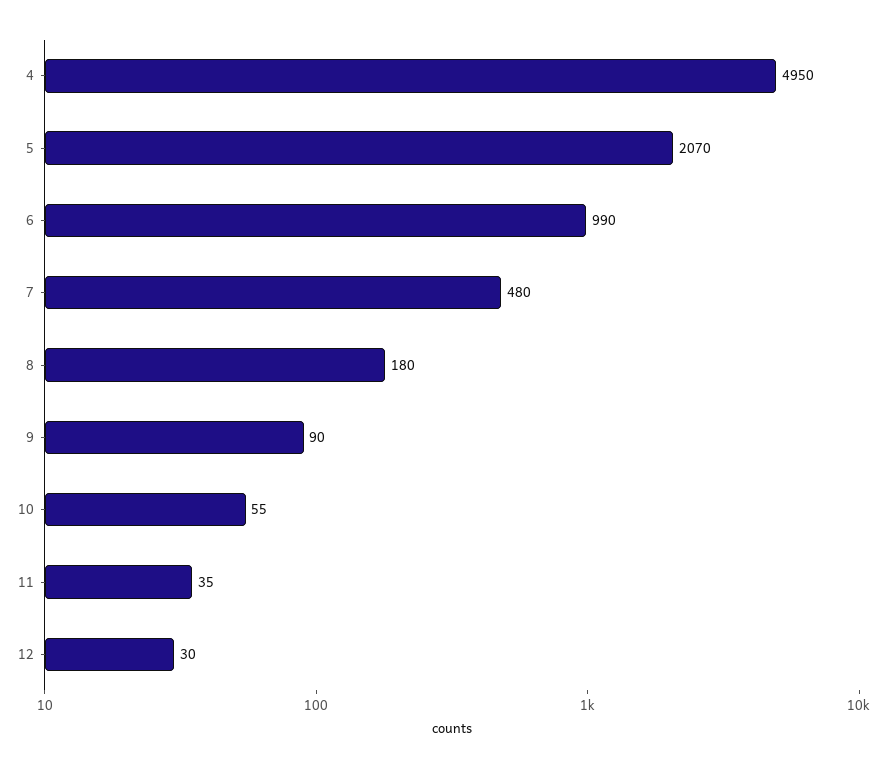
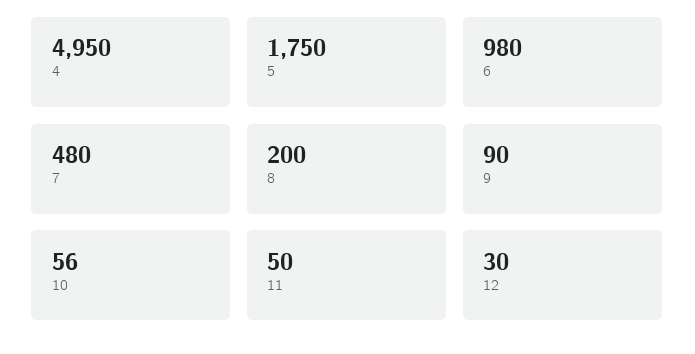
  {
    "4": 4950,
-   "5": 2070,
+   "5": 1750,
-   "6": 990,
+   "6": 980,
    "7": 480,
-   "8": 180,
+   "8": 200,
    "9": 90,
-   "10": 55,
+   "10": 56,
-   "11": 35,
+   "11": 50,
    "12": 30
  }

